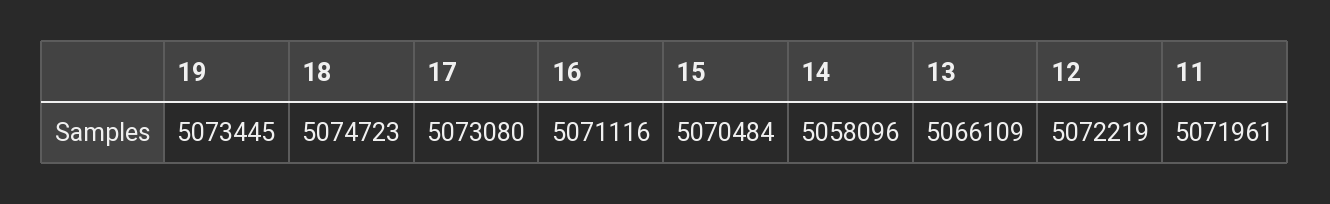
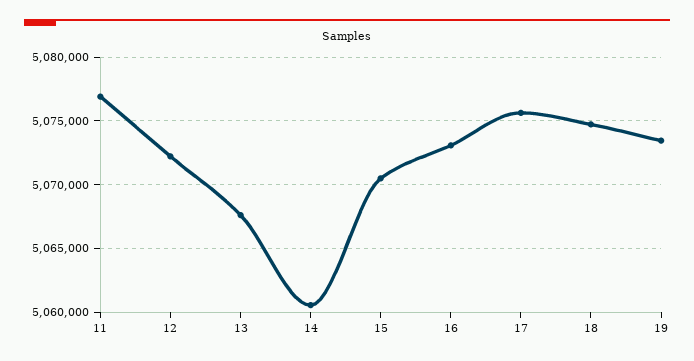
  {
    "19": 5073445,
    "18": 5074723,
-   "17": 5073080,
+   "17": 5075500,
-   "16": 5071116,
+   "16": 5073000,
    "15": 5070484,
-   "14": 5058096,
+   "14": 5060500,
-   "13": 5066109,
+   "13": 5067500,
    "12": 5072219,
-   "11": 5071961
+   "11": 5077000
  }

